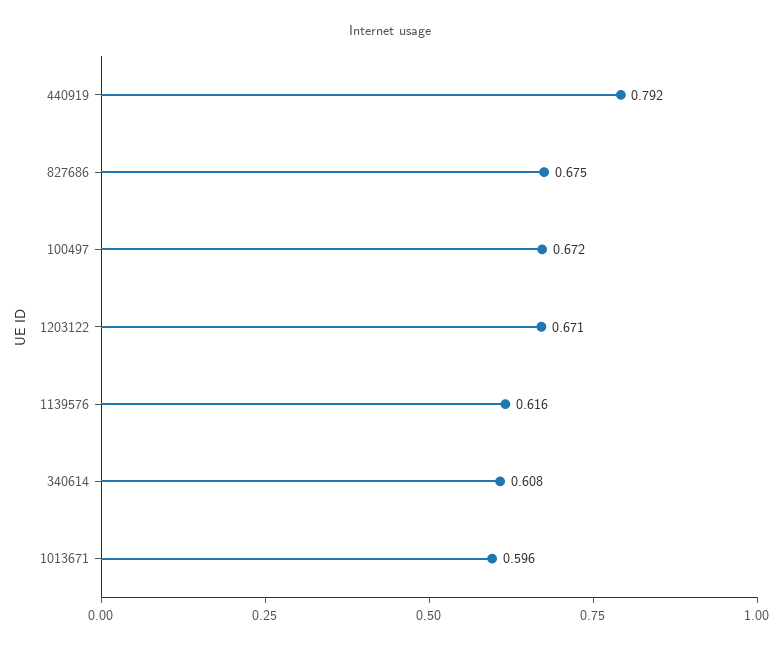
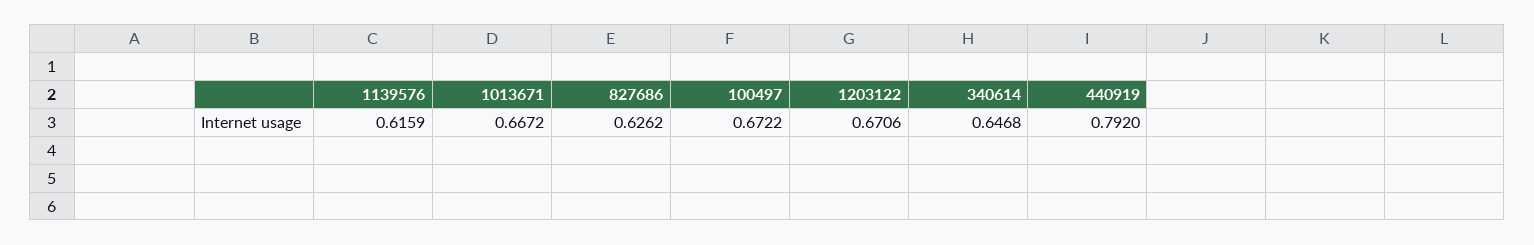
  {
    "440919": 0.792,
-   "827686": 0.675,
+   "827686": 0.6262,
    "100497": 0.6722,
    "1203122": 0.6706,
    "1139576": 0.6159,
-   "340614": 0.608,
+   "340614": 0.6468,
-   "1013671": 0.596
+   "1013671": 0.6672
  }

